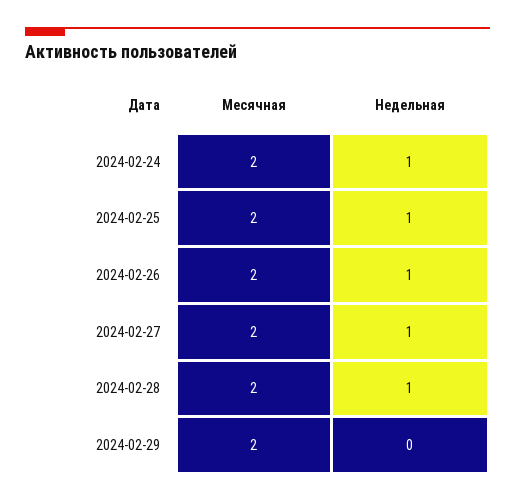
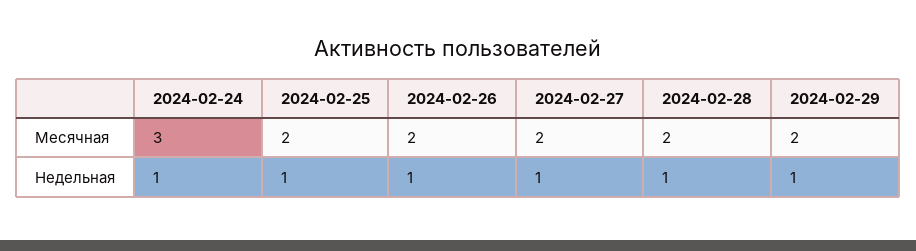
  {
    "Месячная": {
-     "2024-02-24": 2,
+     "2024-02-24": 3,
      "2024-02-25": 2,
      "2024-02-26": 2,
      "2024-02-27": 2,
      "2024-02-28": 2,
      "2024-02-29": 2
    },
    "Недельная": {
      "2024-02-24": 1,
      "2024-02-25": 1,
      "2024-02-26": 1,
      "2024-02-27": 1,
      "2024-02-28": 1,
-     "2024-02-29": 0
+     "2024-02-29": 1
    }
  }

